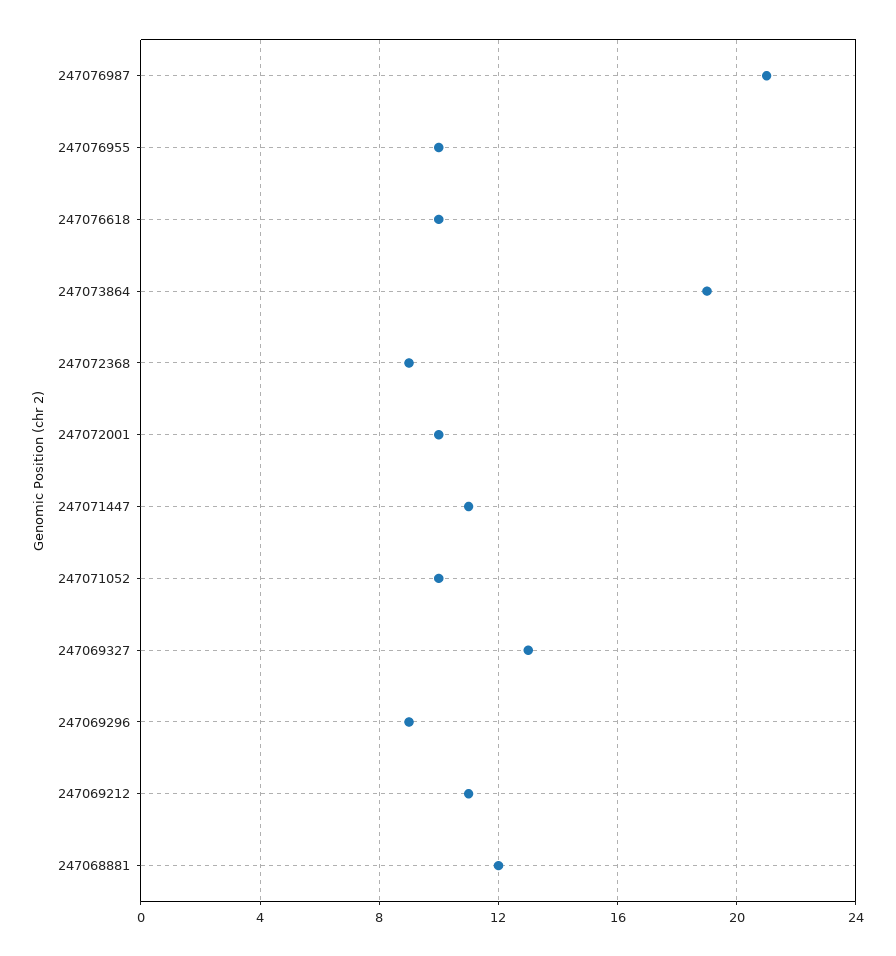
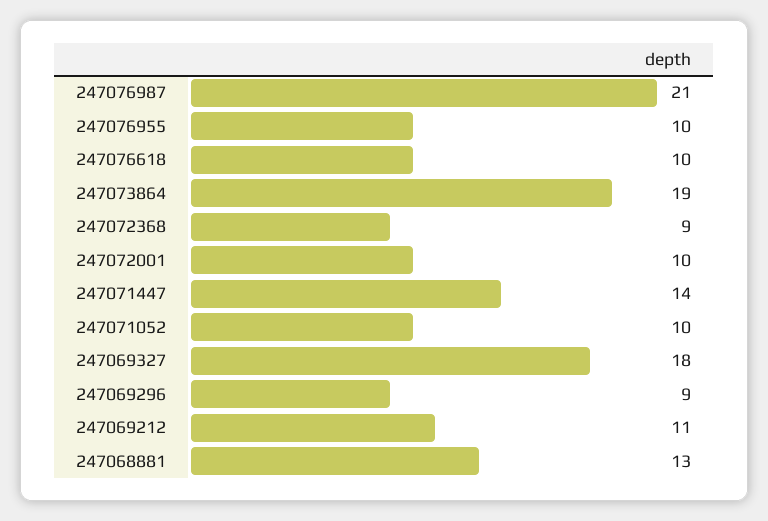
  {
    "247076987": 21,
    "247076955": 10,
    "247076618": 10,
    "247073864": 19,
    "247072368": 9,
    "247072001": 10,
-   "247071447": 11,
+   "247071447": 14,
    "247071052": 10,
-   "247069327": 13,
+   "247069327": 18,
    "247069296": 9,
    "247069212": 11,
-   "247068881": 12
+   "247068881": 13
  }

